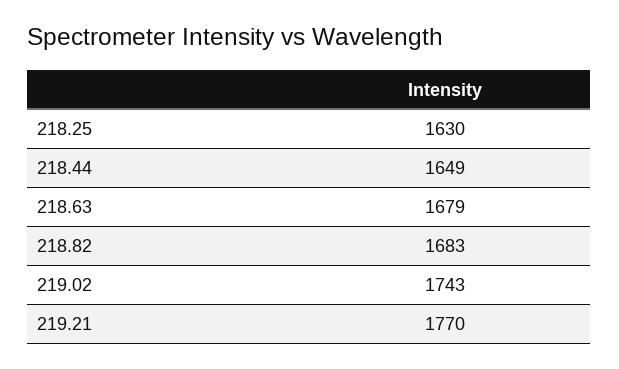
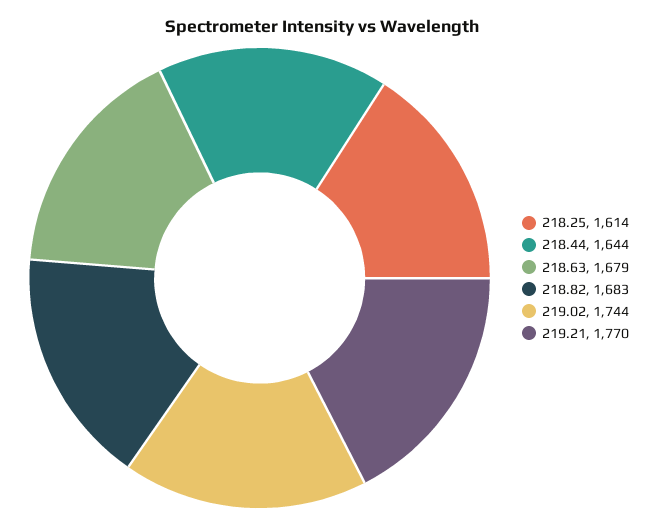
  {
-   "218.25": 1630,
+   "218.25": 1614,
-   "218.44": 1649,
+   "218.44": 1644,
    "218.63": 1679,
    "218.82": 1683,
-   "219.02": 1743,
+   "219.02": 1744,
    "219.21": 1770
  }

